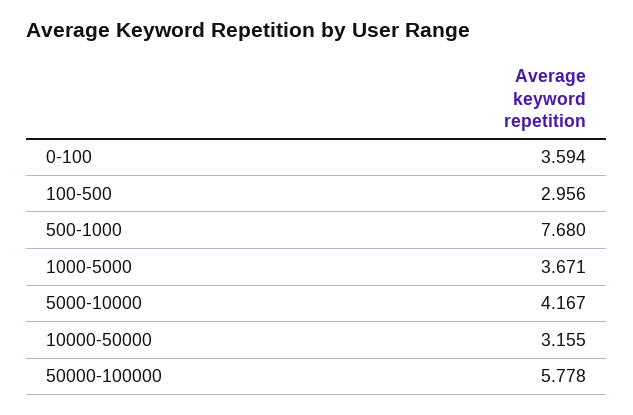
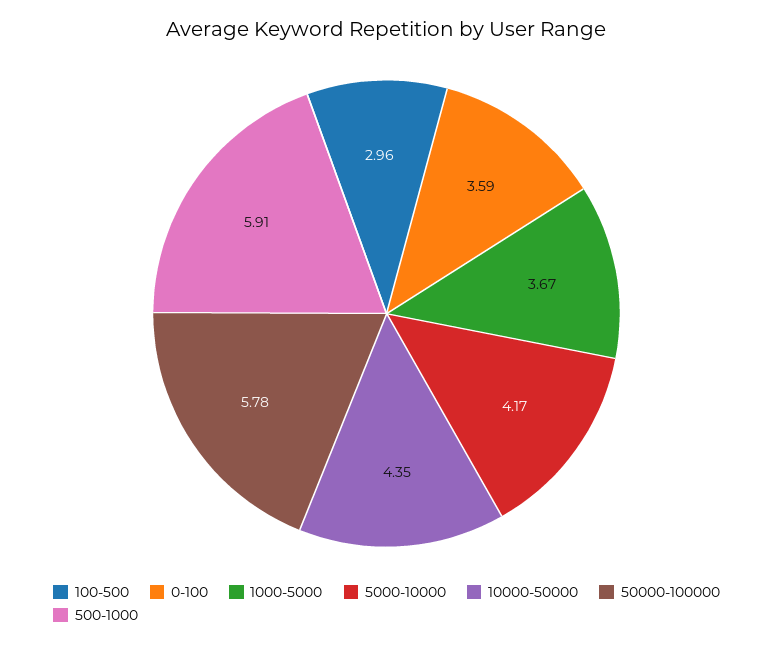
  {
    "0-100": 3.594,
    "100-500": 2.956,
-   "500-1000": 7.68,
+   "500-1000": 5.91,
    "1000-5000": 3.671,
    "5000-10000": 4.167,
-   "10000-50000": 3.155,
+   "10000-50000": 4.35,
    "50000-100000": 5.778
  }

